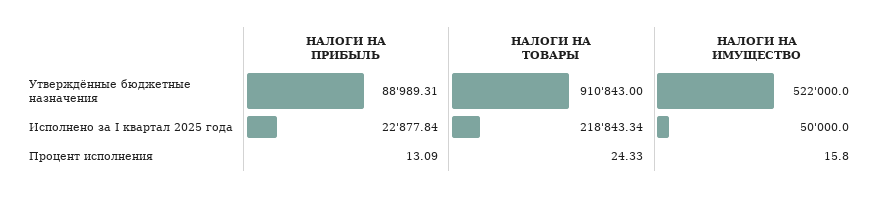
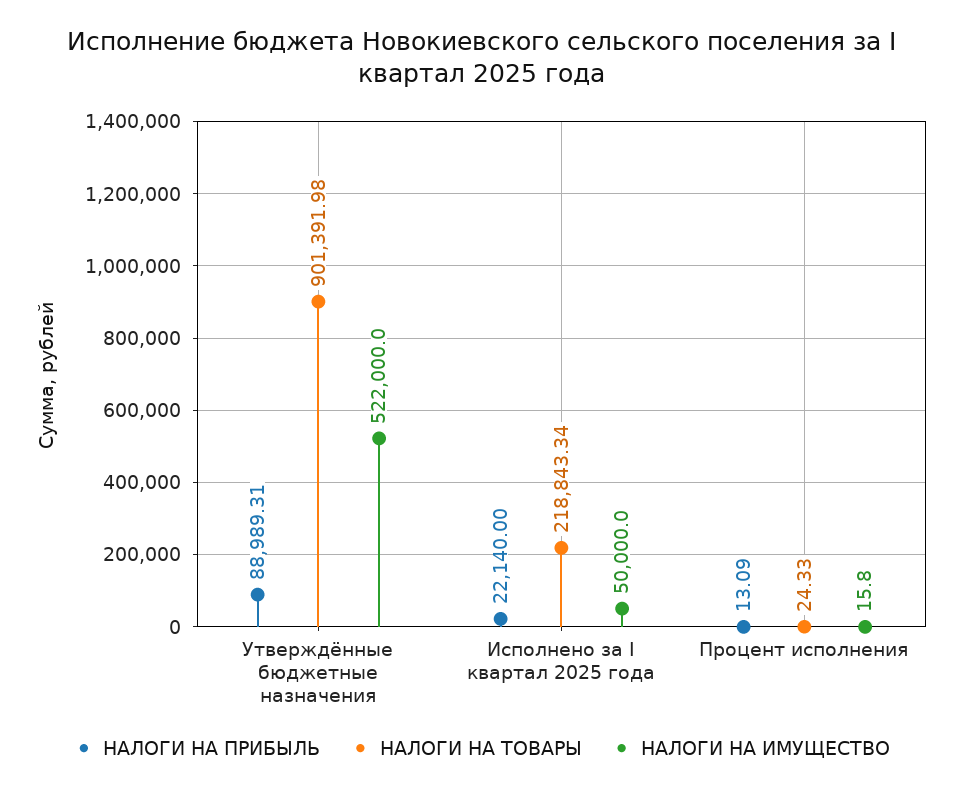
  {
    "НАЛОГИ НА ПРИБЫЛЬ": {
      "Утверждённые бюджетные назначения": 88989.31,
-     "Исполнено за I квартал 2025 года": 22877.84,
+     "Исполнено за I квартал 2025 года": 22140,
      "Процент исполнения": 13.09
    },
    "НАЛОГИ НА ТОВАРЫ": {
-     "Утверждённые бюджетные назначения": 910843,
+     "Утверждённые бюджетные назначения": 901391.98,
      "Исполнено за I квартал 2025 года": 218843.34,
      "Процент исполнения": 24.33
    },
    "НАЛОГИ НА ИМУЩЕСТВО": {
      "Утверждённые бюджетные назначения": 522000,
      "Исполнено за I квартал 2025 года": 50000,
      "Процент исполнения": 15.8
    }
  }

